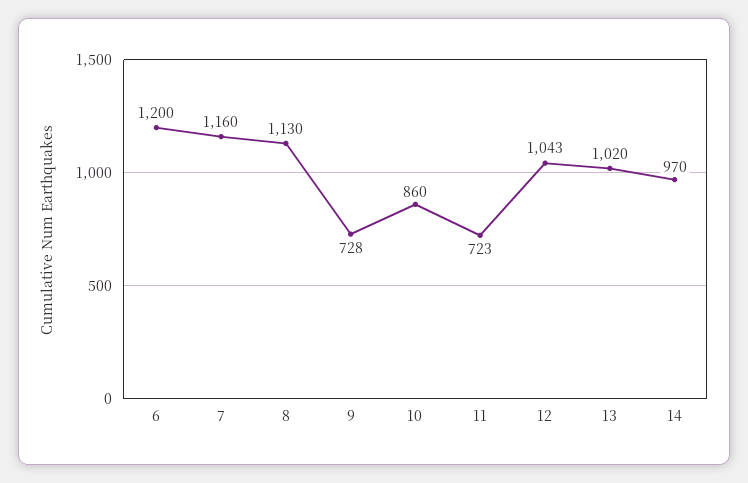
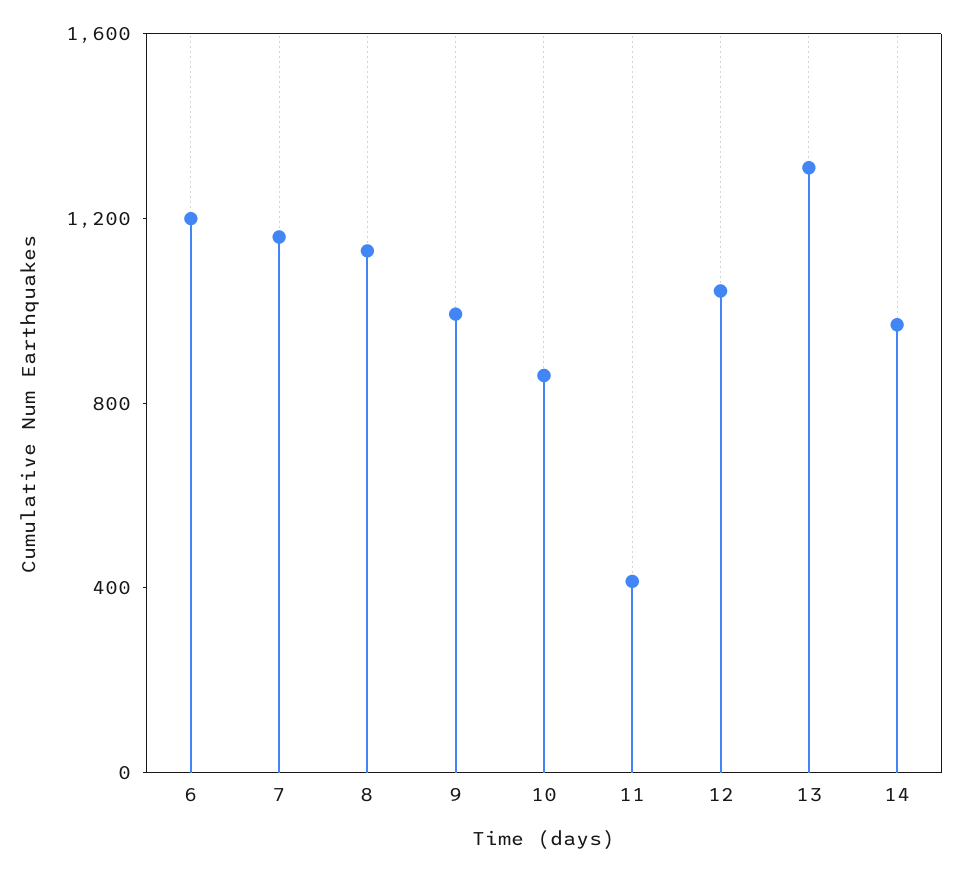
  {
    "6": 1200,
    "7": 1160,
    "8": 1130,
-   "9": 728,
+   "9": 1000,
    "10": 860,
-   "11": 723,
+   "11": 400,
    "12": 1043,
-   "13": 1020,
+   "13": 1300,
    "14": 970
  }

